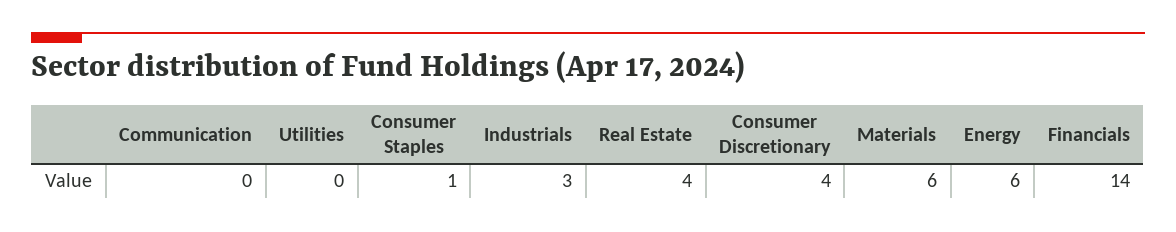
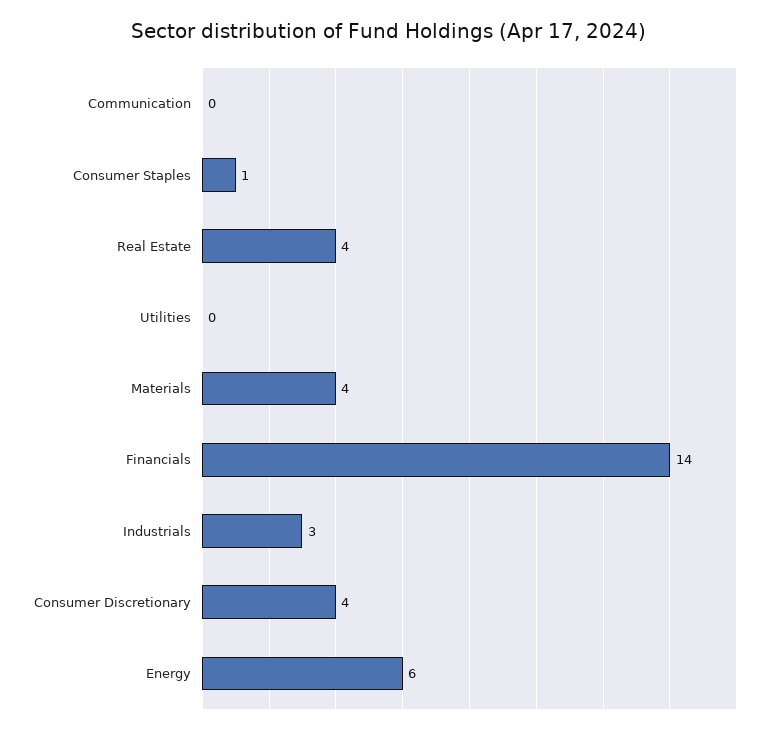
  {
    "Communication": 0,
    "Utilities": 0,
    "Consumer Staples": 1,
    "Industrials": 3,
    "Real Estate": 4,
    "Consumer Discretionary": 4,
-   "Materials": 6,
+   "Materials": 4,
    "Energy": 6,
    "Financials": 14
  }

